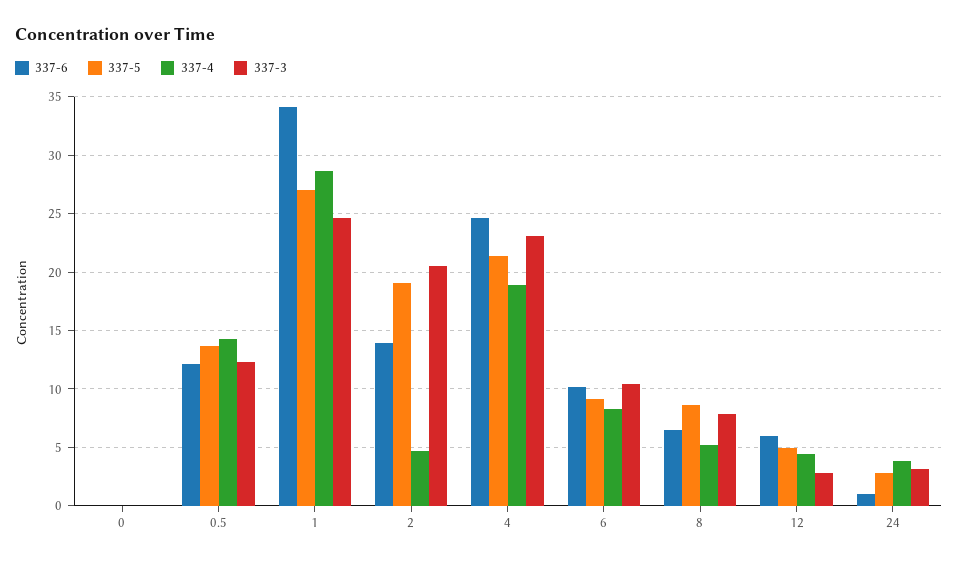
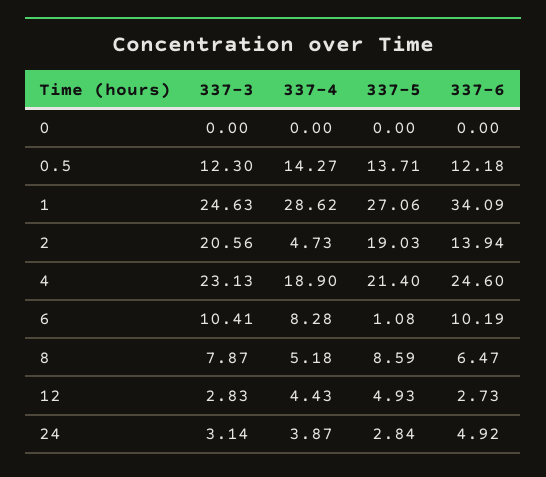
  {
    "337-6": {
      "0": 0,
      "0.5": 12.18,
      "1": 34.09,
      "2": 13.94,
      "4": 24.6,
      "6": 10.19,
      "8": 6.47,
-     "12": 6,
+     "12": 2.73,
-     "24": 1
+     "24": 4.92
    },
    "337-5": {
      "0": 0,
      "0.5": 13.71,
      "1": 27.06,
      "2": 19.03,
      "4": 21.4,
-     "6": 9,
+     "6": 1.08,
      "8": 8.59,
      "12": 4.93,
      "24": 2.84
    },
    "337-4": {
      "0": 0,
      "0.5": 14.27,
      "1": 28.62,
      "2": 4.73,
      "4": 18.9,
      "6": 8.28,
      "8": 5.18,
      "12": 4.43,
      "24": 3.87
    },
    "337-3": {
      "0": 0,
      "0.5": 12.3,
      "1": 24.63,
      "2": 20.56,
      "4": 23.13,
      "6": 10.41,
      "8": 7.87,
      "12": 2.83,
      "24": 3.14
    }
  }

